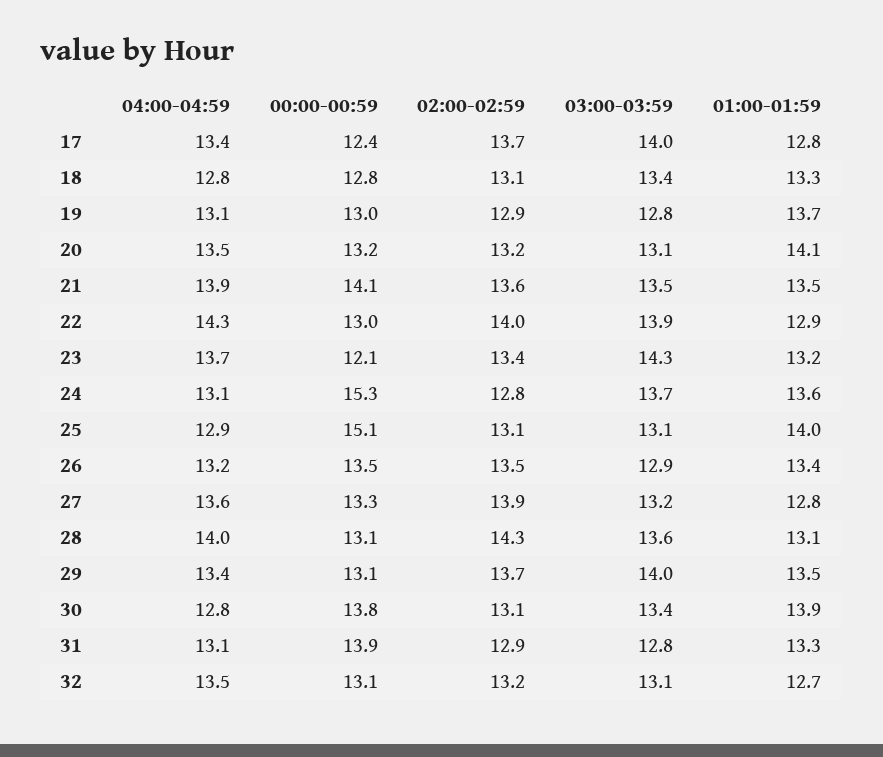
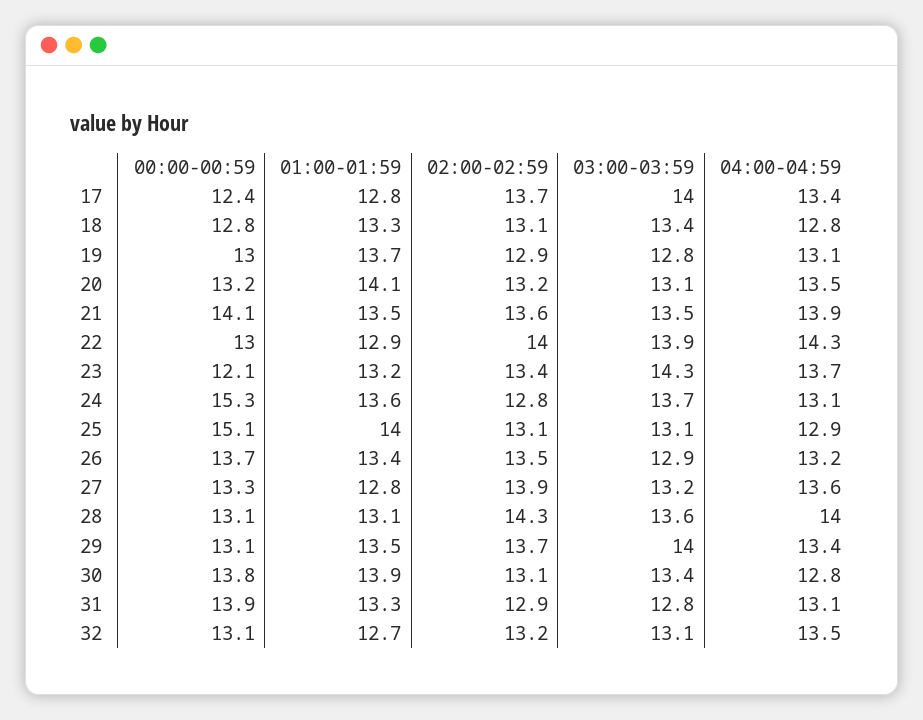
  {
    "04:00-04:59": {
      "17": 13.4,
      "18": 12.8,
      "19": 13.1,
      "20": 13.5,
      "21": 13.9,
      "22": 14.3,
      "23": 13.7,
      "24": 13.1,
      "25": 12.9,
      "26": 13.2,
      "27": 13.6,
      "28": 14,
      "29": 13.4,
      "30": 12.8,
      "31": 13.1,
      "32": 13.5
    },
    "00:00-00:59": {
      "17": 12.4,
      "18": 12.8,
      "19": 13,
      "20": 13.2,
      "21": 14.1,
      "22": 13,
      "23": 12.1,
      "24": 15.3,
      "25": 15.1,
-     "26": 13.5,
+     "26": 13.7,
      "27": 13.3,
      "28": 13.1,
      "29": 13.1,
      "30": 13.8,
      "31": 13.9,
      "32": 13.1
    },
    "02:00-02:59": {
      "17": 13.7,
      "18": 13.1,
      "19": 12.9,
      "20": 13.2,
      "21": 13.6,
      "22": 14,
      "23": 13.4,
      "24": 12.8,
      "25": 13.1,
      "26": 13.5,
      "27": 13.9,
      "28": 14.3,
      "29": 13.7,
      "30": 13.1,
      "31": 12.9,
      "32": 13.2
    },
    "03:00-03:59": {
      "17": 14,
      "18": 13.4,
      "19": 12.8,
      "20": 13.1,
      "21": 13.5,
      "22": 13.9,
      "23": 14.3,
      "24": 13.7,
      "25": 13.1,
      "26": 12.9,
      "27": 13.2,
      "28": 13.6,
      "29": 14,
      "30": 13.4,
      "31": 12.8,
      "32": 13.1
    },
    "01:00-01:59": {
      "17": 12.8,
      "18": 13.3,
      "19": 13.7,
      "20": 14.1,
      "21": 13.5,
      "22": 12.9,
      "23": 13.2,
      "24": 13.6,
      "25": 14,
      "26": 13.4,
      "27": 12.8,
      "28": 13.1,
      "29": 13.5,
      "30": 13.9,
      "31": 13.3,
      "32": 12.7
    }
  }

